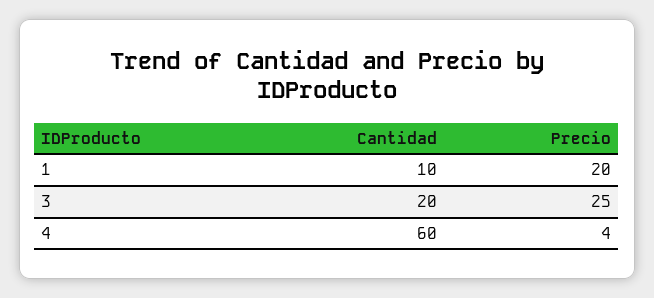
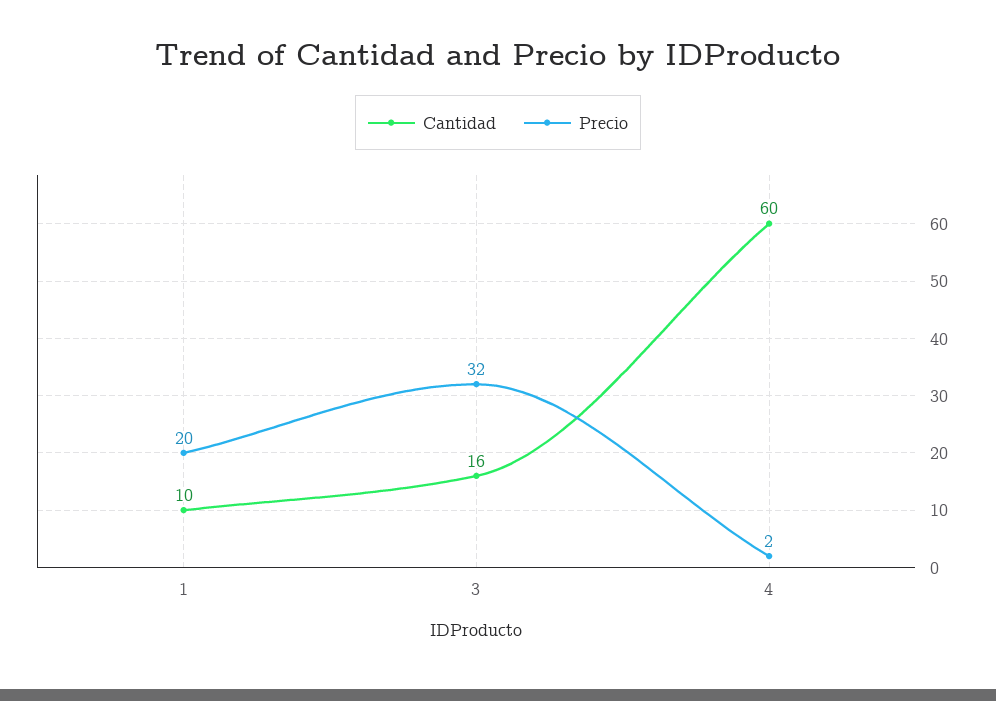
  {
    "Cantidad": {
      "1": 10,
-     "3": 20,
+     "3": 16,
      "4": 60
    },
    "Precio": {
      "1": 20,
-     "3": 25,
+     "3": 32,
-     "4": 4
+     "4": 2
    }
  }

